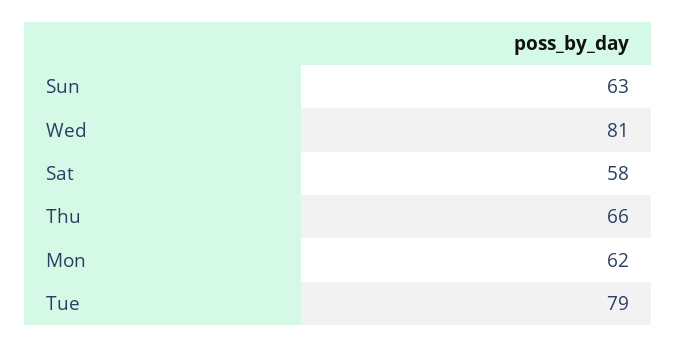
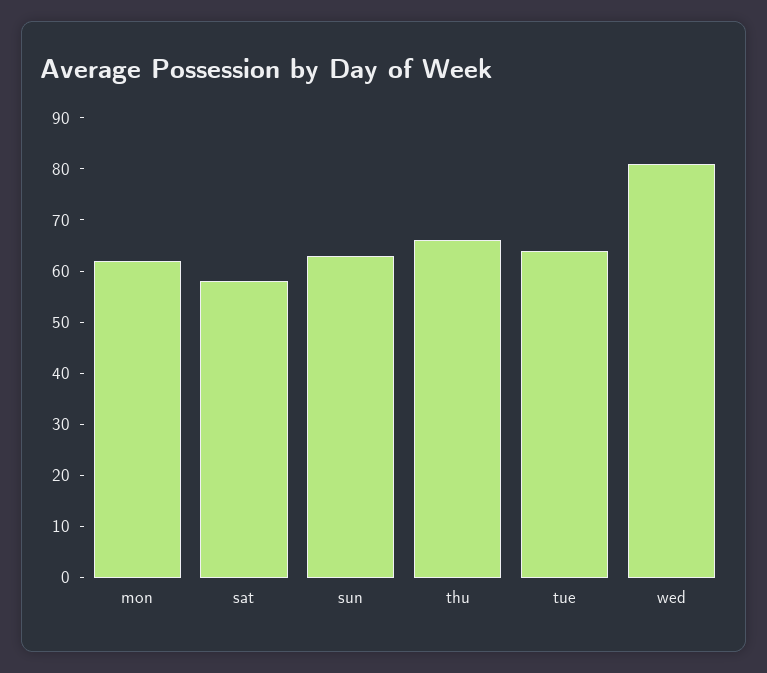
  {
    "Sun": 63,
    "Wed": 81,
    "Sat": 58,
    "Thu": 66,
    "Mon": 62,
-   "Tue": 79
+   "Tue": 65
  }

